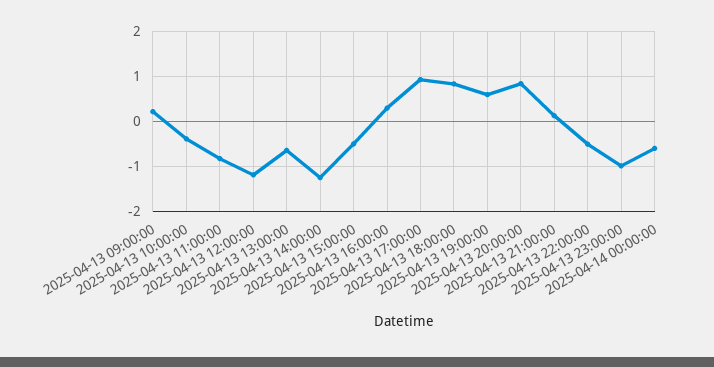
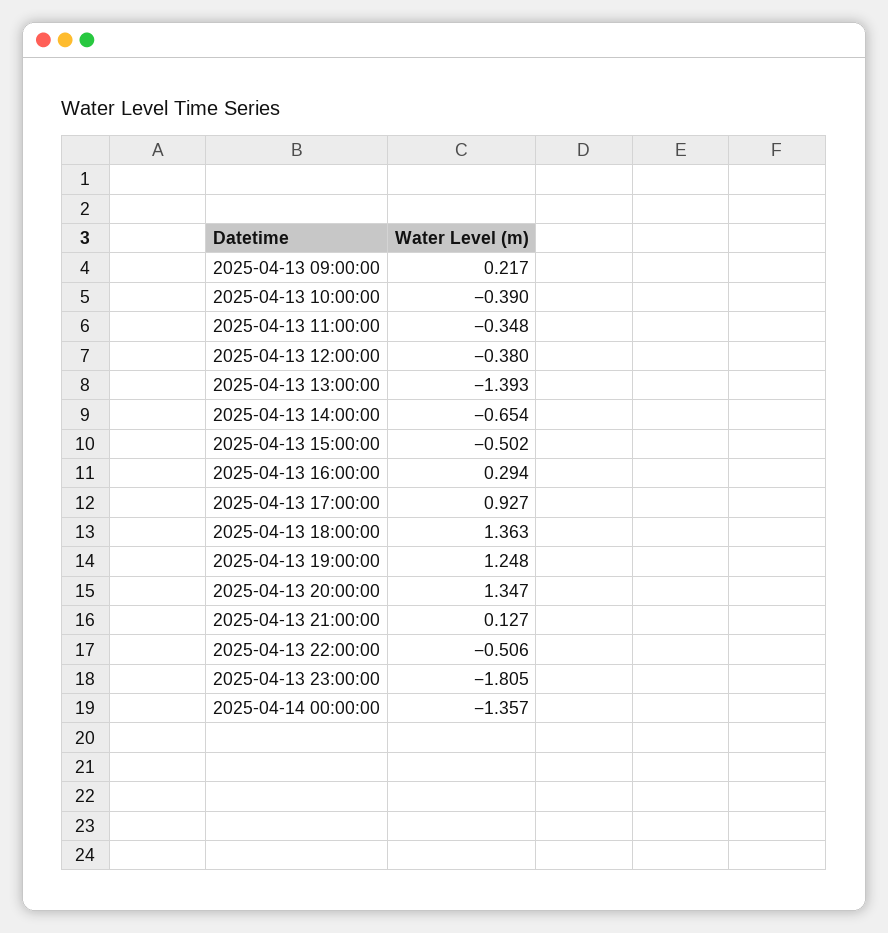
  {
    "2025-04-13 09:00:00": 0.217,
    "2025-04-13 10:00:00": -0.39,
-   "2025-04-13 11:00:00": -0.8,
+   "2025-04-13 11:00:00": -0.348,
-   "2025-04-13 12:00:00": -1.2,
+   "2025-04-13 12:00:00": -0.38,
-   "2025-04-13 13:00:00": -0.6,
+   "2025-04-13 13:00:00": -1.393,
-   "2025-04-13 14:00:00": -1.2,
+   "2025-04-13 14:00:00": -0.654,
    "2025-04-13 15:00:00": -0.502,
    "2025-04-13 16:00:00": 0.294,
    "2025-04-13 17:00:00": 0.927,
-   "2025-04-13 18:00:00": 0.8,
+   "2025-04-13 18:00:00": 1.363,
-   "2025-04-13 19:00:00": 0.6,
+   "2025-04-13 19:00:00": 1.248,
-   "2025-04-13 20:00:00": 0.8,
+   "2025-04-13 20:00:00": 1.347,
    "2025-04-13 21:00:00": 0.127,
    "2025-04-13 22:00:00": -0.506,
-   "2025-04-13 23:00:00": -1,
+   "2025-04-13 23:00:00": -1.805,
-   "2025-04-14 00:00:00": -0.6
+   "2025-04-14 00:00:00": -1.357
  }

